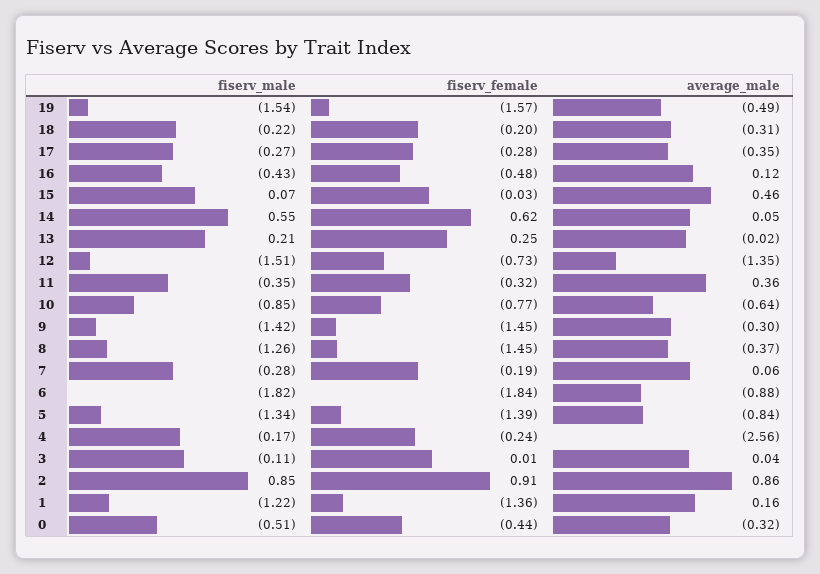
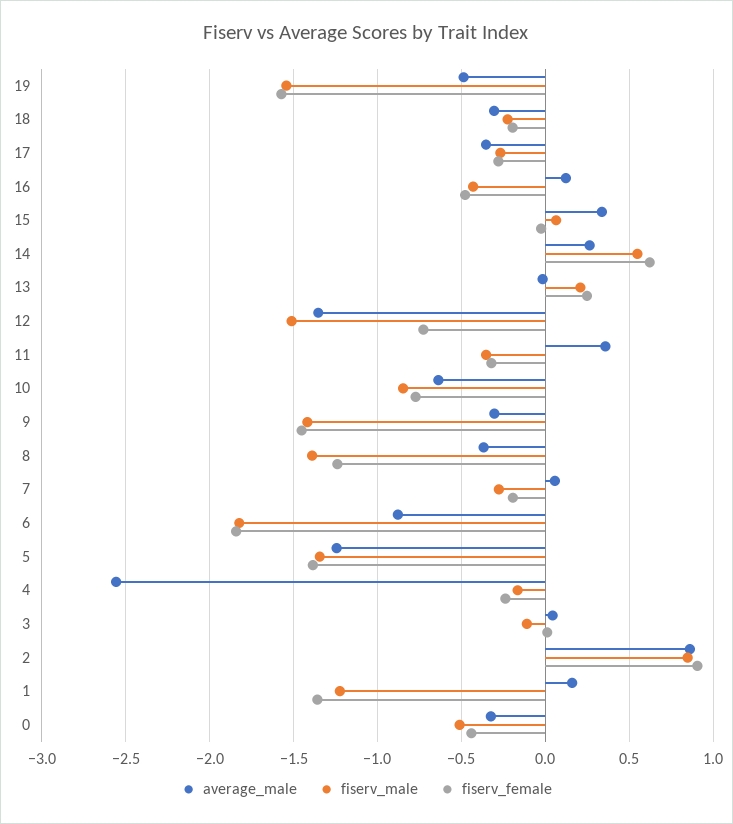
  {
    "fiserv_male": {
      "19": -1.54,
      "18": -0.22,
      "17": -0.27,
      "16": -0.43,
      "15": 0.07,
      "14": 0.55,
      "13": 0.21,
      "12": -1.51,
      "11": -0.35,
      "10": -0.85,
      "9": -1.42,
-     "8": -1.26,
+     "8": -1.4,
      "7": -0.28,
      "6": -1.82,
      "5": -1.34,
      "4": -0.17,
      "3": -0.11,
      "2": 0.85,
      "1": -1.22,
      "0": -0.51
    },
    "fiserv_female": {
      "19": -1.57,
      "18": -0.2,
      "17": -0.28,
      "16": -0.48,
      "15": -0.03,
      "14": 0.62,
      "13": 0.25,
      "12": -0.73,
      "11": -0.32,
      "10": -0.77,
      "9": -1.45,
-     "8": -1.45,
+     "8": -1.25,
      "7": -0.19,
      "6": -1.84,
      "5": -1.39,
      "4": -0.24,
      "3": 0.01,
      "2": 0.91,
      "1": -1.36,
      "0": -0.44
    },
    "average_male": {
      "19": -0.49,
      "18": -0.31,
      "17": -0.35,
      "16": 0.12,
-     "15": 0.46,
+     "15": 0.35,
-     "14": 0.05,
+     "14": 0.25,
      "13": -0.02,
      "12": -1.35,
      "11": 0.36,
      "10": -0.64,
      "9": -0.3,
      "8": -0.37,
      "7": 0.06,
      "6": -0.88,
-     "5": -0.84,
+     "5": -1.25,
      "4": -2.56,
      "3": 0.04,
      "2": 0.86,
      "1": 0.16,
      "0": -0.32
    }
  }

